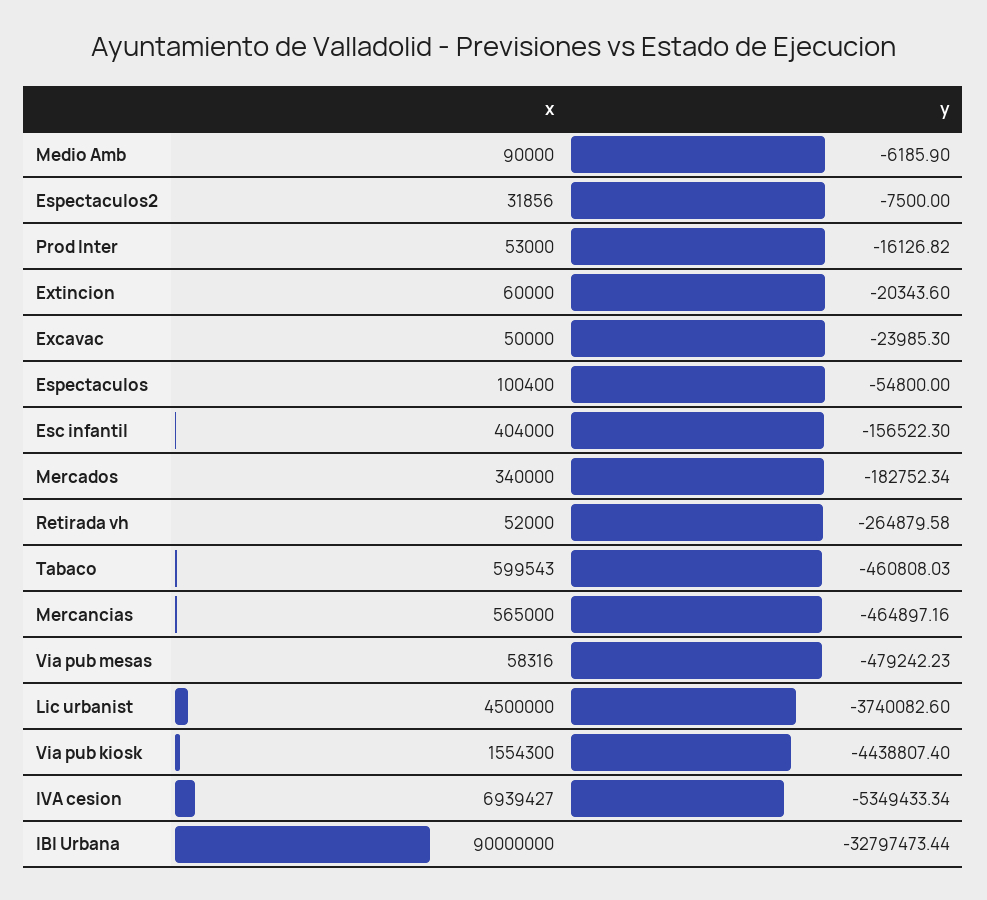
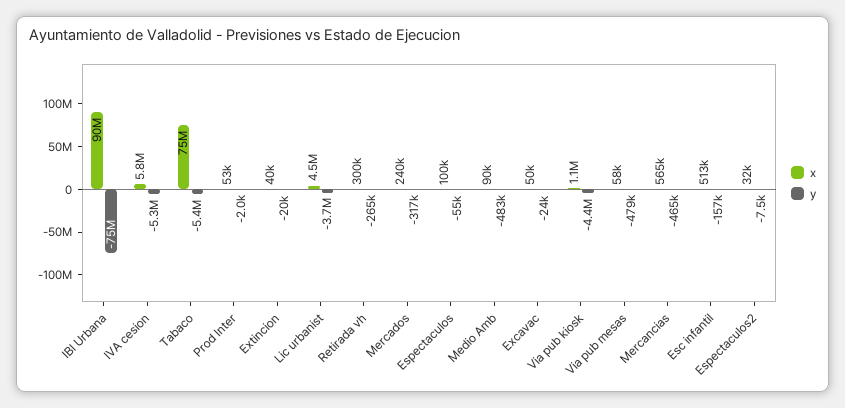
  {
    "x": {
      "Medio Amb": 90000,
      "Espectaculos2": 31856,
      "Prod Inter": 53000,
-     "Extincion": 60000,
+     "Extincion": 40000,
      "Excavac": 50000,
      "Espectaculos": 100400,
-     "Esc infantil": 404000,
+     "Esc infantil": 513000,
-     "Mercados": 340000,
+     "Mercados": 240000,
-     "Retirada vh": 52000,
+     "Retirada vh": 300000,
-     "Tabaco": 599543,
+     "Tabaco": 75000000,
      "Mercancias": 565000,
      "Via pub mesas": 58316,
      "Lic urbanist": 4500000,
-     "Via pub kiosk": 1554300,
+     "Via pub kiosk": 1100000,
-     "IVA cesion": 6939427,
+     "IVA cesion": 5800000,
      "IBI Urbana": 90000000
    },
    "y": {
-     "Medio Amb": -6185.9,
+     "Medio Amb": -483000,
      "Espectaculos2": -7500,
-     "Prod Inter": -16126.82,
+     "Prod Inter": -2000,
      "Extincion": -20343.6,
      "Excavac": -23985.3,
      "Espectaculos": -54800,
      "Esc infantil": -156522.3,
-     "Mercados": -182752.34,
+     "Mercados": -317000,
      "Retirada vh": -264879.58,
-     "Tabaco": -460808.03,
+     "Tabaco": -5400000,
      "Mercancias": -464897.16,
      "Via pub mesas": -479242.23,
      "Lic urbanist": -3740082.6,
      "Via pub kiosk": -4438807.4,
      "IVA cesion": -5349433.34,
-     "IBI Urbana": -32797473.44
+     "IBI Urbana": -75000000
    }
  }

